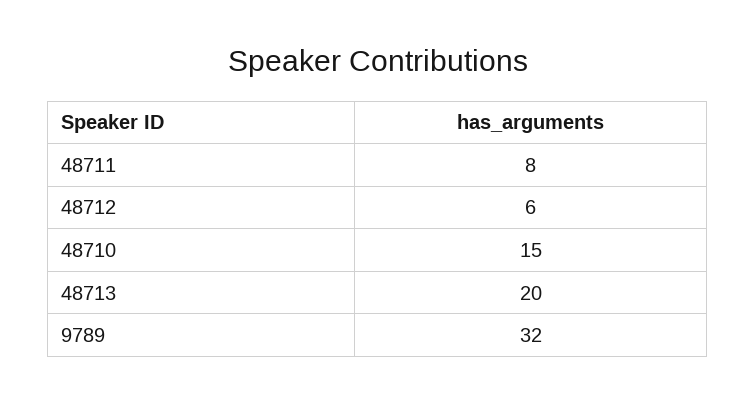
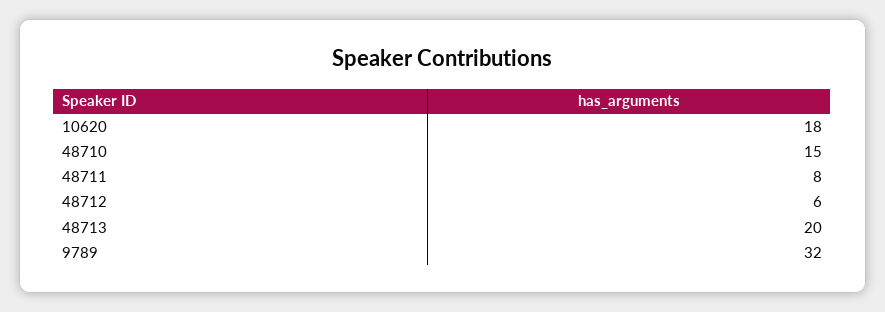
  {
    "48711": 8,
    "48712": 6,
    "48710": 15,
    "48713": 20,
-   "9789": 32
+   "9789": 32,
+   "10620": 18
  }

